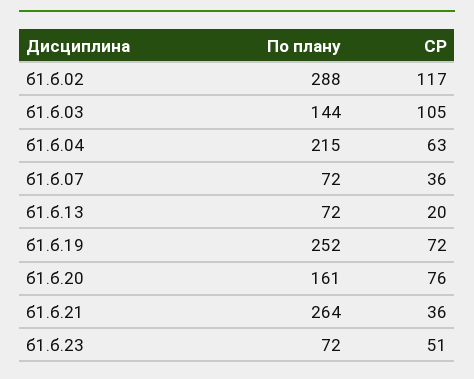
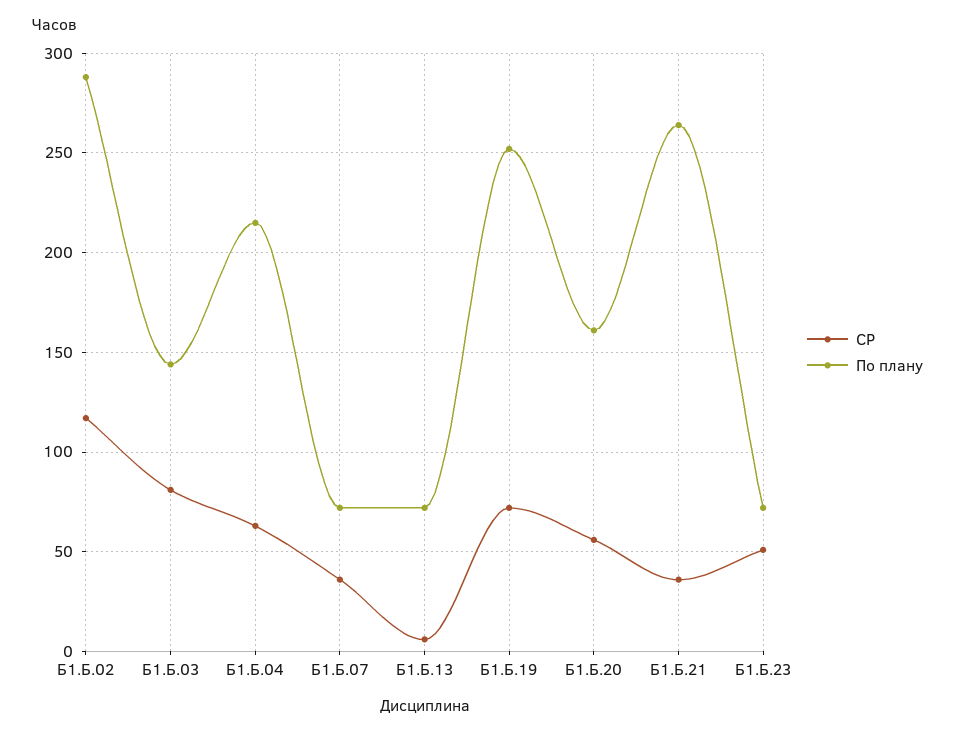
  {
    "По плану": {
      "б1.б.02": 288,
      "б1.б.03": 144,
      "б1.б.04": 215,
      "б1.б.07": 72,
      "б1.б.13": 72,
      "б1.б.19": 252,
      "б1.б.20": 161,
      "б1.б.21": 264,
      "б1.б.23": 72
    },
    "СР": {
      "б1.б.02": 117,
-     "б1.б.03": 105,
+     "б1.б.03": 80,
      "б1.б.04": 63,
      "б1.б.07": 36,
-     "б1.б.13": 20,
+     "б1.б.13": 5,
      "б1.б.19": 72,
-     "б1.б.20": 76,
+     "б1.б.20": 55,
      "б1.б.21": 36,
      "б1.б.23": 51
    }
  }

